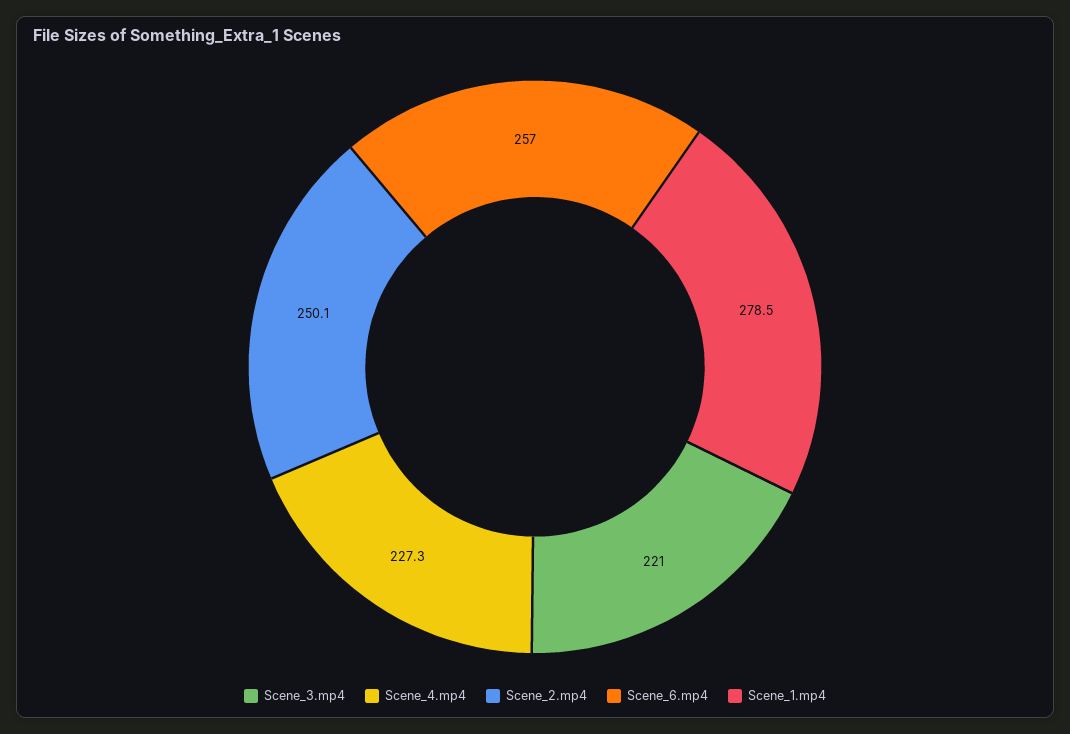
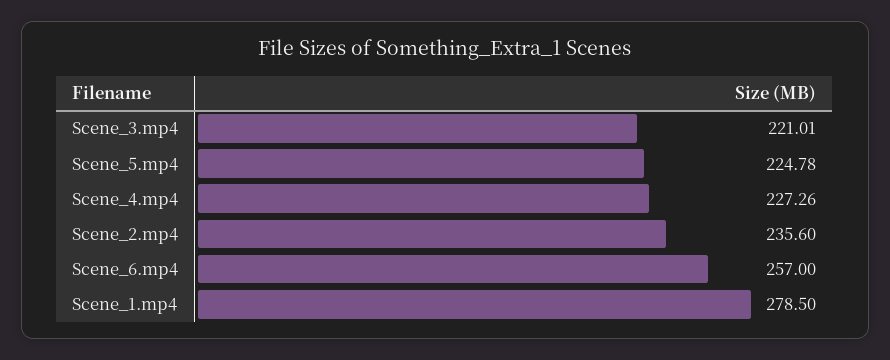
  {
    "Scene_3.mp4": 221.01,
    "Scene_4.mp4": 227.26,
-   "Scene_2.mp4": 250.1,
+   "Scene_2.mp4": 235.6,
    "Scene_6.mp4": 257,
-   "Scene_1.mp4": 278.5
+   "Scene_1.mp4": 278.5,
+   "Scene_5.mp4": 224.78
  }

